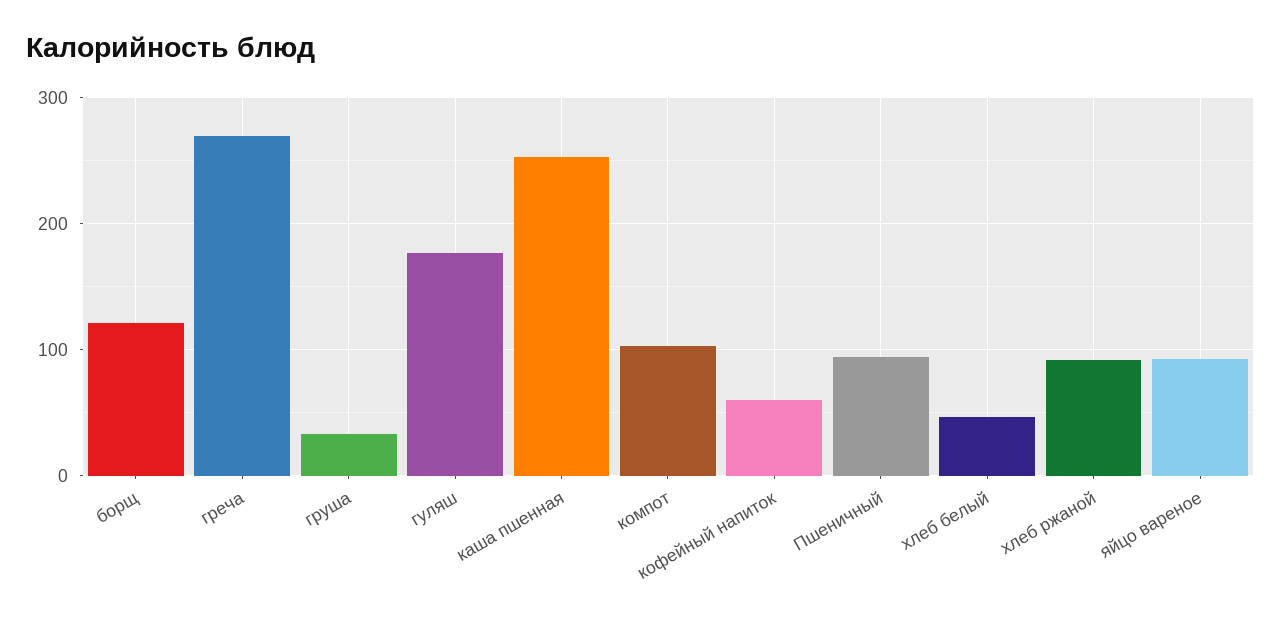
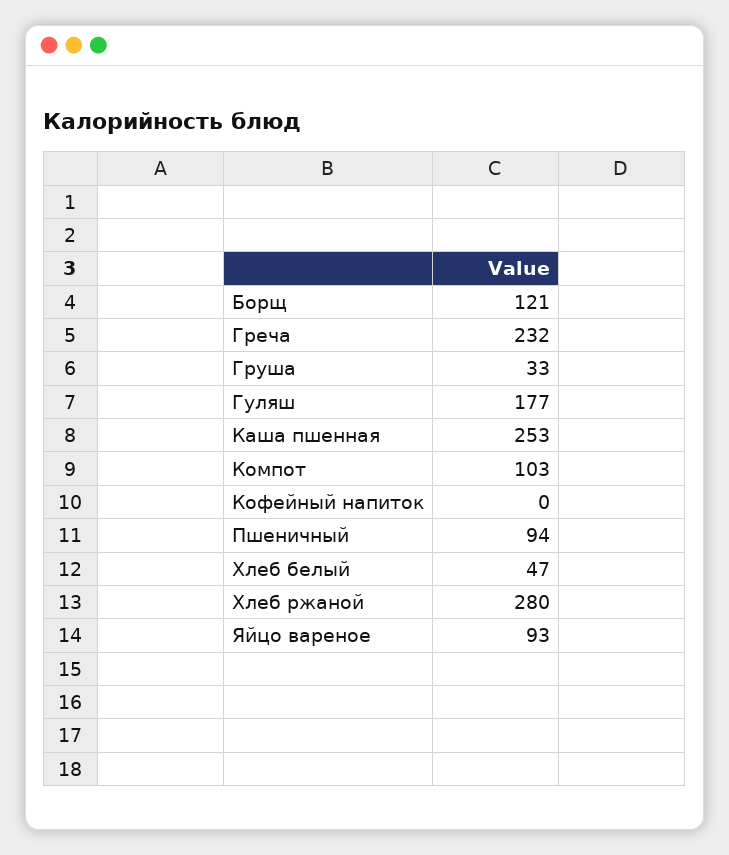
  {
    "борщ": 121,
-   "греча": 270,
+   "греча": 232,
    "груша": 33,
    "гуляш": 177,
    "каша пшенная": 253,
    "компот": 103,
-   "кофейный напиток": 60,
+   "кофейный напиток": 0,
    "Пшеничный": 94,
    "хлеб белый": 47,
-   "хлеб ржаной": 90,
+   "хлеб ржаной": 280,
    "яйцо вареное": 93
  }

